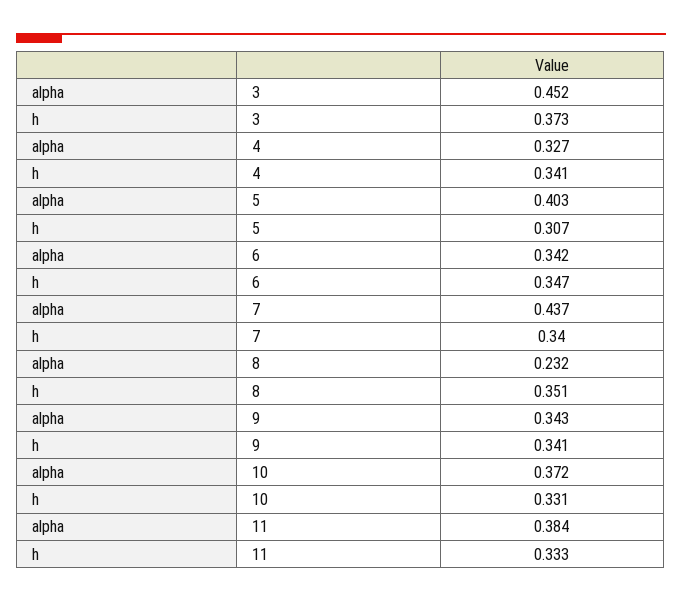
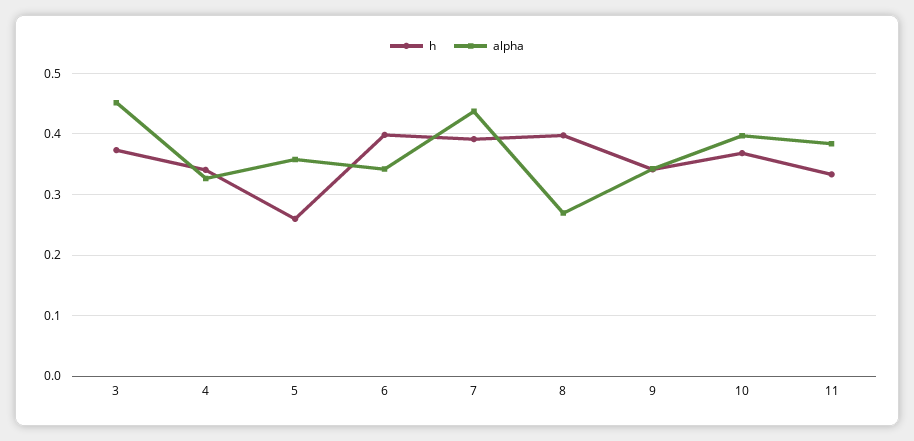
  {
    "alpha": {
      "3": 0.452,
      "4": 0.327,
-     "5": 0.403,
+     "5": 0.36,
      "6": 0.342,
      "7": 0.437,
-     "8": 0.232,
+     "8": 0.27,
      "9": 0.343,
-     "10": 0.372,
+     "10": 0.4,
      "11": 0.384
    },
    "h": {
      "3": 0.373,
      "4": 0.341,
-     "5": 0.307,
+     "5": 0.26,
-     "6": 0.347,
+     "6": 0.4,
-     "7": 0.34,
+     "7": 0.39,
-     "8": 0.351,
+     "8": 0.4,
      "9": 0.341,
-     "10": 0.331,
+     "10": 0.37,
      "11": 0.333
    }
  }

